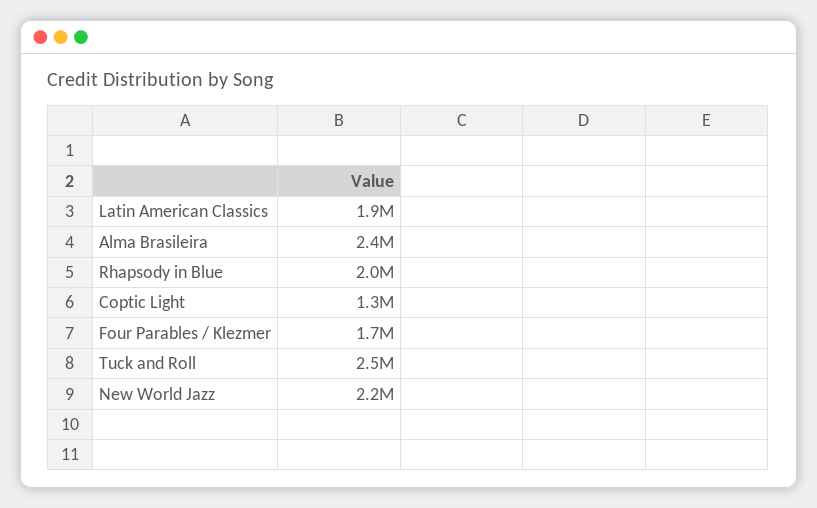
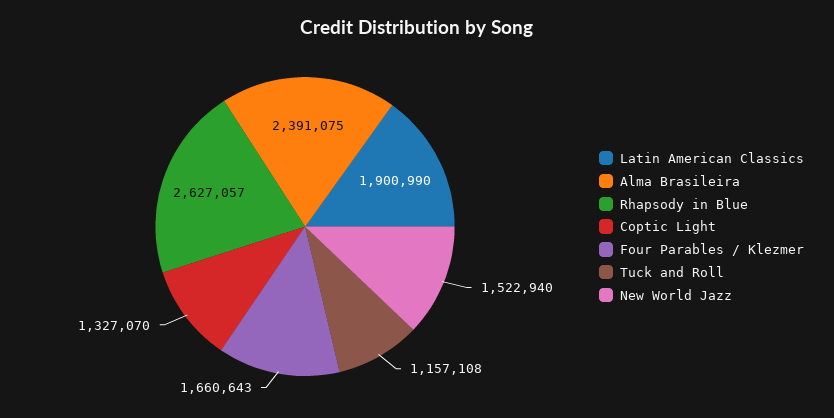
  {
    "Latin American Classics": 1900990,
    "Alma Brasileira": 2391075,
-   "Rhapsody in Blue": 2000000,
+   "Rhapsody in Blue": 2627057,
    "Coptic Light": 1327070,
    "Four Parables / Klezmer": 1660643,
-   "Tuck and Roll": 2500000,
+   "Tuck and Roll": 1157108,
-   "New World Jazz": 2200000
+   "New World Jazz": 1522940
  }

